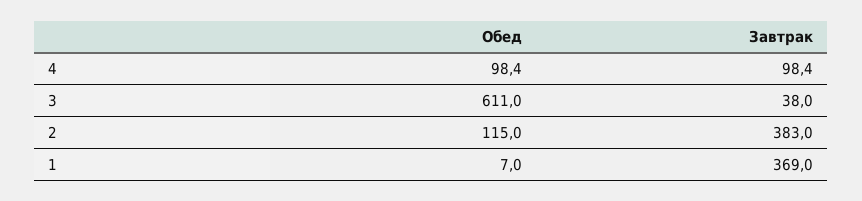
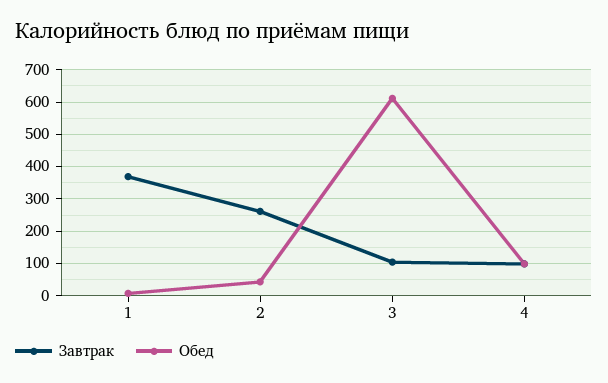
  {
    "Обед": {
      "4": 98.4,
      "3": 611,
-     "2": 115,
+     "2": 40,
      "1": 7
    },
    "Завтрак": {
      "4": 98.4,
-     "3": 38,
+     "3": 100,
-     "2": 383,
+     "2": 260,
      "1": 369
    }
  }

